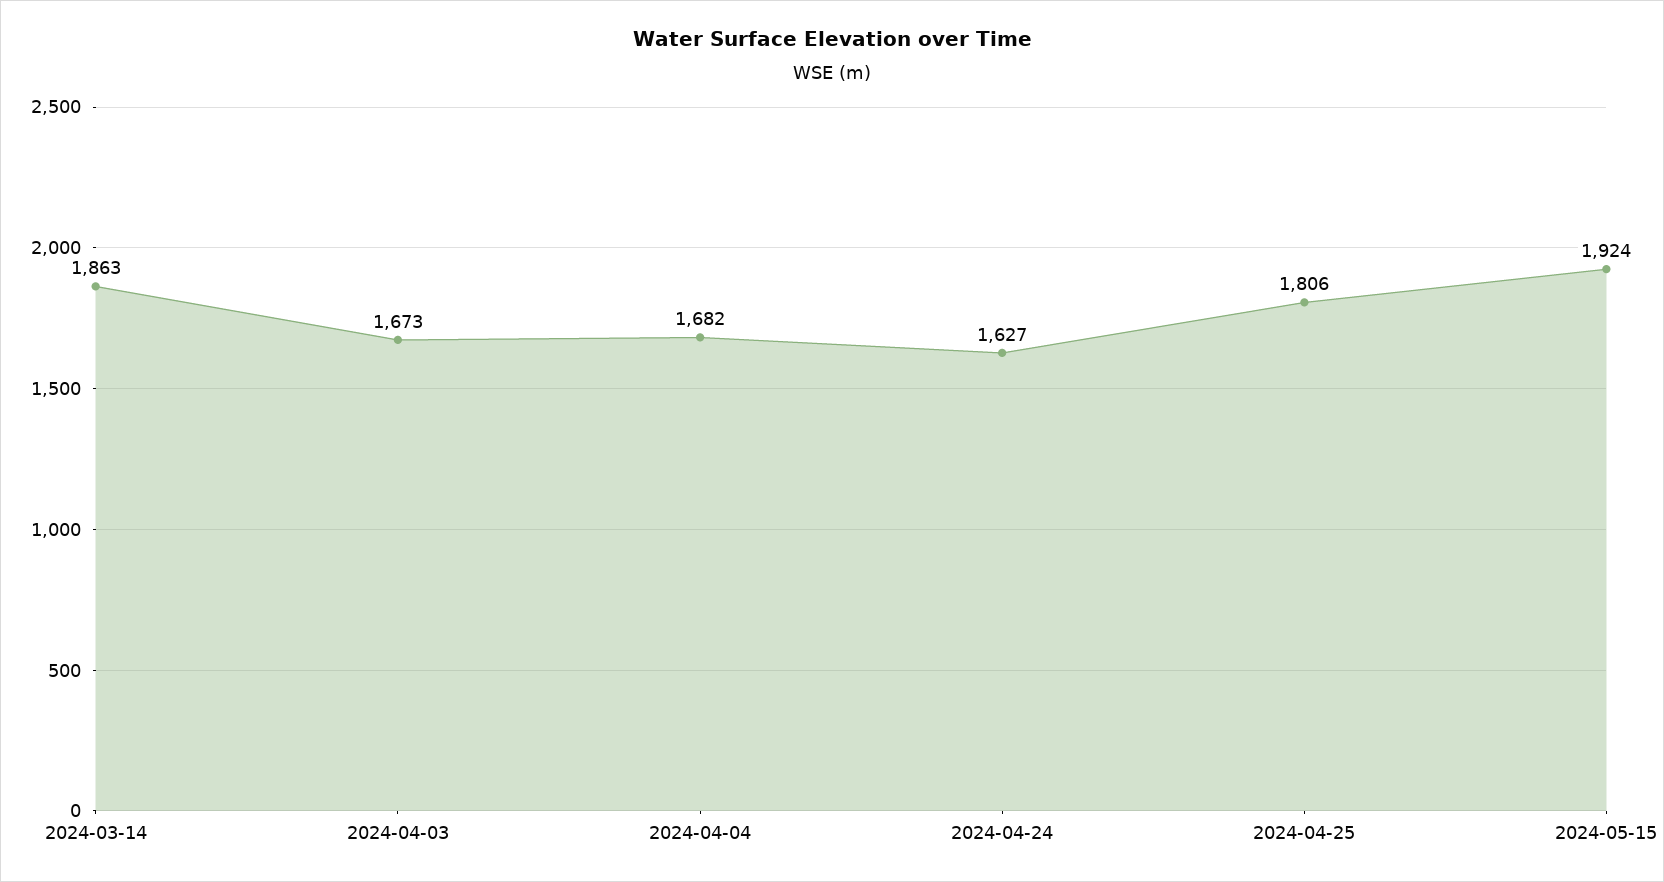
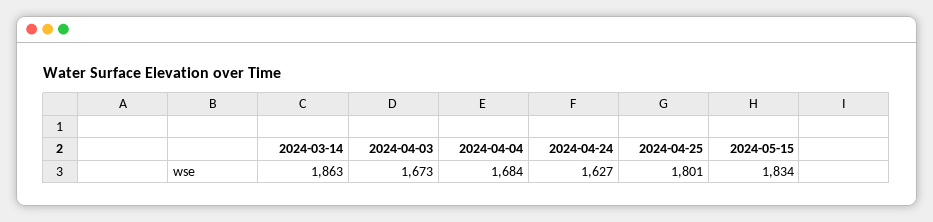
  {
    "2024-03-14": 1863,
    "2024-04-03": 1673,
-   "2024-04-04": 1682,
+   "2024-04-04": 1684,
    "2024-04-24": 1627,
-   "2024-04-25": 1806,
+   "2024-04-25": 1801,
-   "2024-05-15": 1924
+   "2024-05-15": 1834
  }

